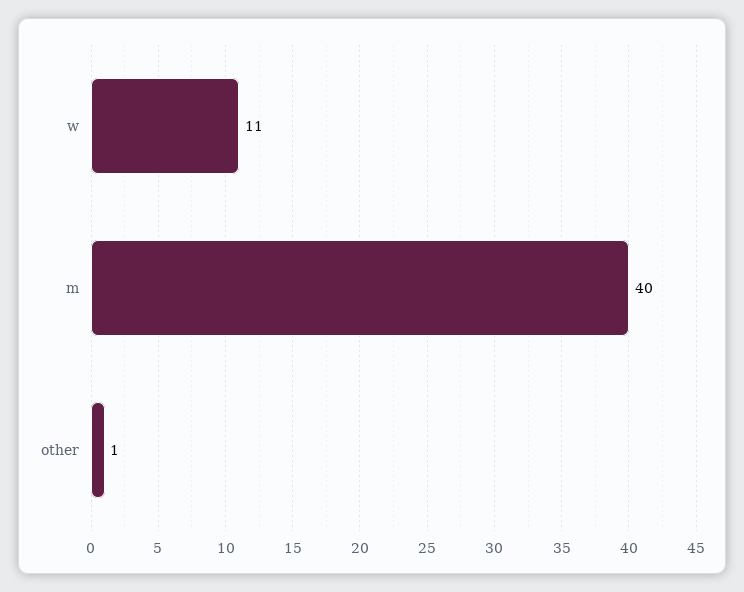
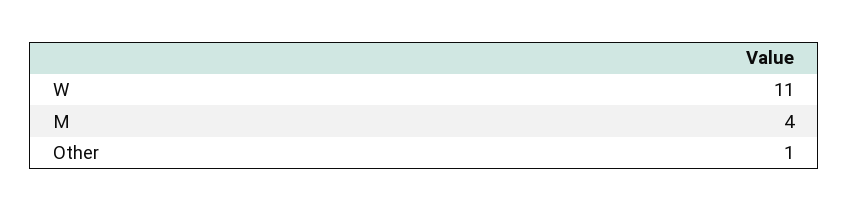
  {
    "w": 11,
-   "m": 40,
+   "m": 4,
    "other": 1
  }

